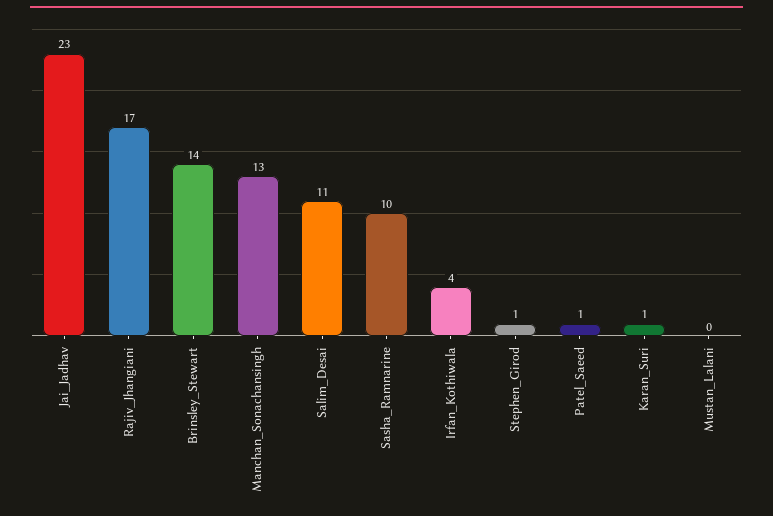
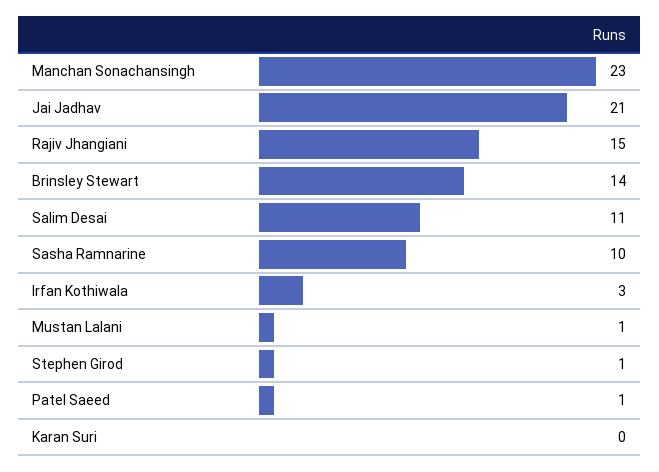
  {
-   "Jai_Jadhav": 23,
+   "Jai_Jadhav": 21,
-   "Rajiv_Jhangiani": 17,
+   "Rajiv_Jhangiani": 15,
    "Brinsley_Stewart": 14,
-   "Manchan_Sonachansingh": 13,
+   "Manchan_Sonachansingh": 23,
    "Salim_Desai": 11,
    "Sasha_Ramnarine": 10,
-   "Irfan_Kothiwala": 4,
+   "Irfan_Kothiwala": 3,
    "Stephen_Girod": 1,
    "Patel_Saeed": 1,
-   "Karan_Suri": 1,
+   "Karan_Suri": 0,
-   "Mustan_Lalani": 0
+   "Mustan_Lalani": 1
  }

